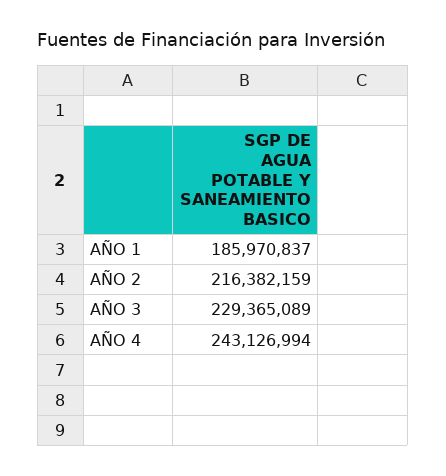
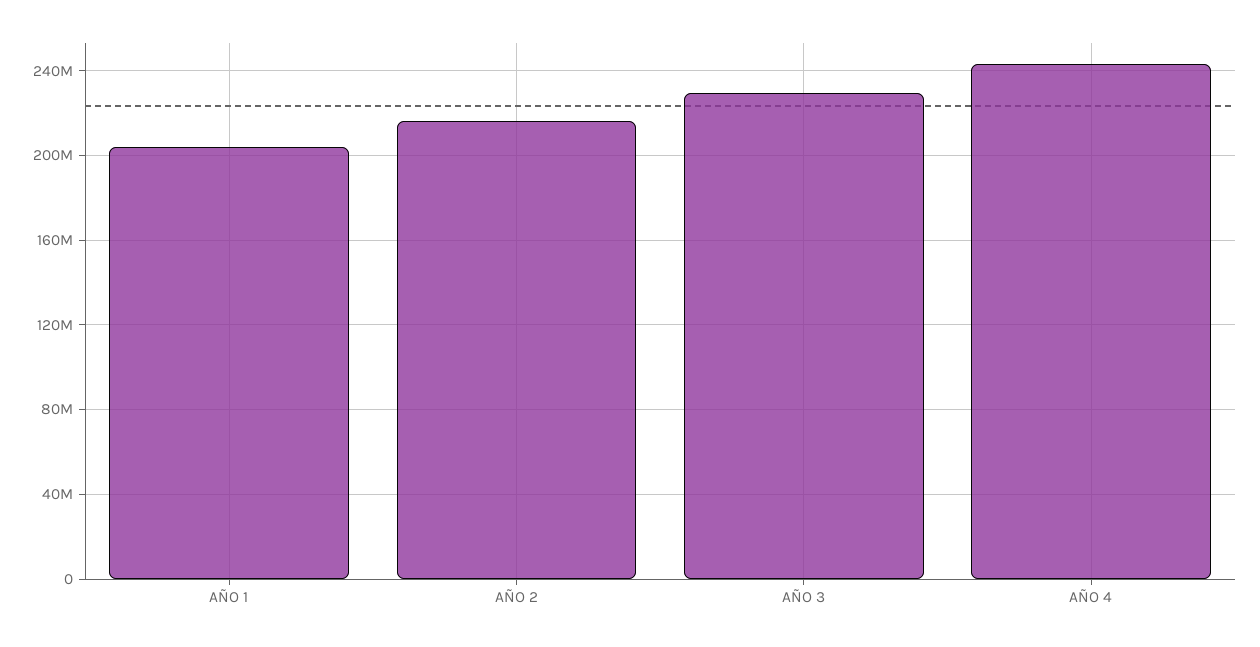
  {
-   "AÑO 1": 185970837,
+   "AÑO 1": 205000000,
    "AÑO 2": 216382159,
    "AÑO 3": 229365089,
    "AÑO 4": 243126994
  }

